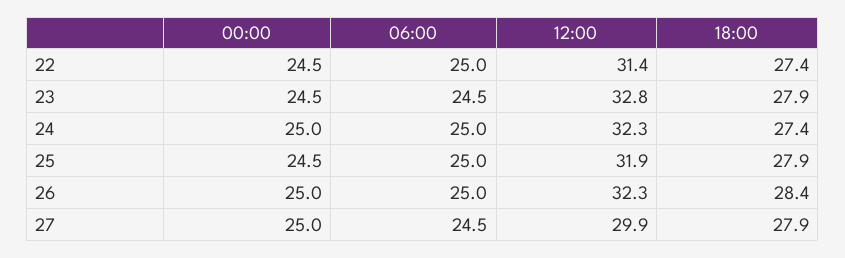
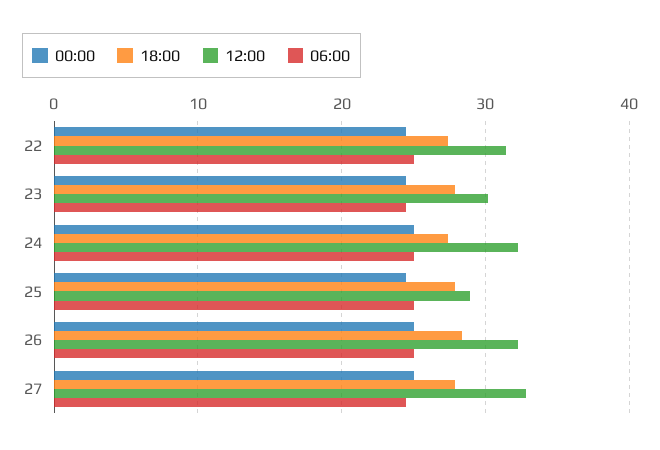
  {
    "00:00": {
      "22": 24.5,
      "23": 24.5,
      "24": 25,
      "25": 24.5,
      "26": 25,
      "27": 25
    },
    "06:00": {
      "22": 25,
      "23": 24.5,
      "24": 25,
      "25": 25,
      "26": 25,
      "27": 24.5
    },
    "12:00": {
      "22": 31.4,
-     "23": 32.8,
+     "23": 30,
      "24": 32.3,
-     "25": 31.9,
+     "25": 29,
      "26": 32.3,
-     "27": 29.9
+     "27": 33
    },
    "18:00": {
      "22": 27.4,
      "23": 27.9,
      "24": 27.4,
      "25": 27.9,
      "26": 28.4,
      "27": 27.9
    }
  }

